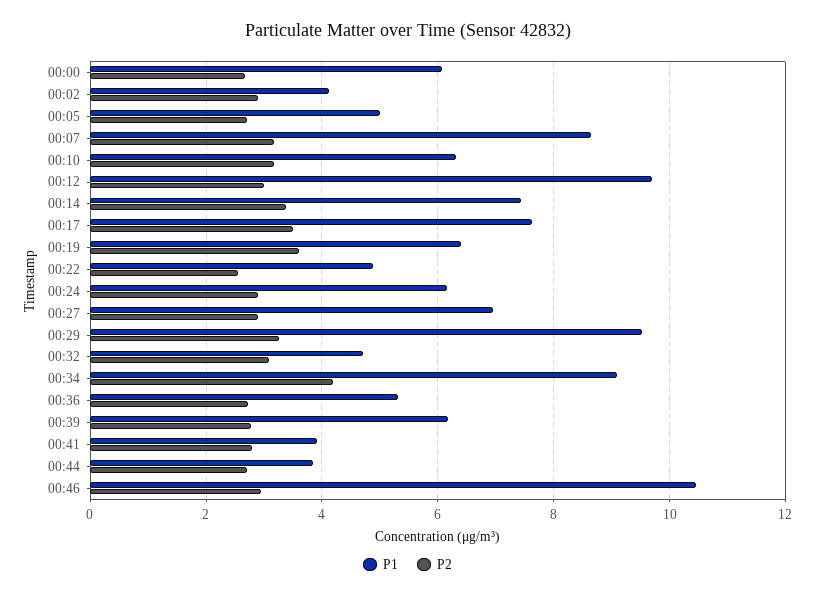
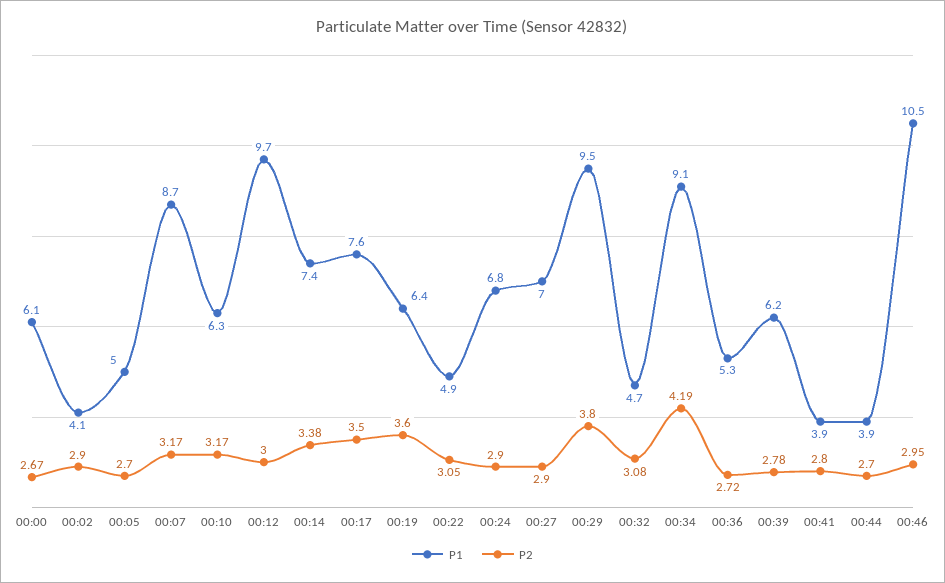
  {
    "P1": {
      "00:00": 6.1,
      "00:02": 4.1,
      "00:05": 5,
      "00:07": 8.7,
      "00:10": 6.3,
      "00:12": 9.7,
      "00:14": 7.4,
      "00:17": 7.6,
      "00:19": 6.4,
      "00:22": 4.9,
-     "00:24": 6.2,
+     "00:24": 6.8,
      "00:27": 7,
      "00:29": 9.5,
      "00:32": 4.7,
      "00:34": 9.1,
      "00:36": 5.3,
      "00:39": 6.2,
      "00:41": 3.9,
      "00:44": 3.9,
      "00:46": 10.5
    },
    "P2": {
      "00:00": 2.67,
      "00:02": 2.9,
      "00:05": 2.7,
      "00:07": 3.17,
      "00:10": 3.17,
      "00:12": 3,
      "00:14": 3.38,
      "00:17": 3.5,
      "00:19": 3.6,
-     "00:22": 2.6,
+     "00:22": 3.05,
      "00:24": 2.9,
      "00:27": 2.9,
-     "00:29": 3.2,
+     "00:29": 3.8,
      "00:32": 3.08,
      "00:34": 4.19,
      "00:36": 2.72,
      "00:39": 2.78,
      "00:41": 2.8,
      "00:44": 2.7,
      "00:46": 2.95
    }
  }

